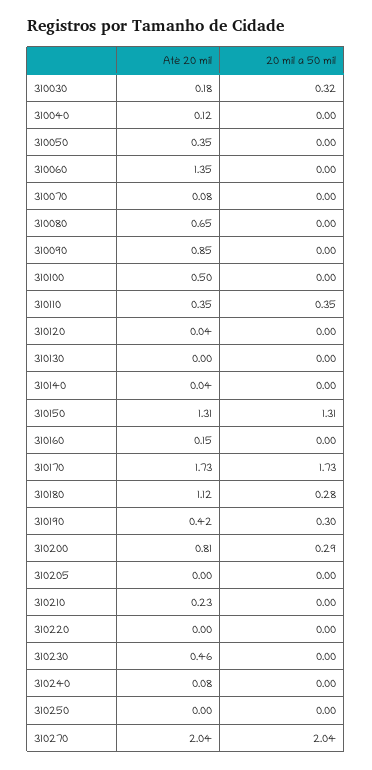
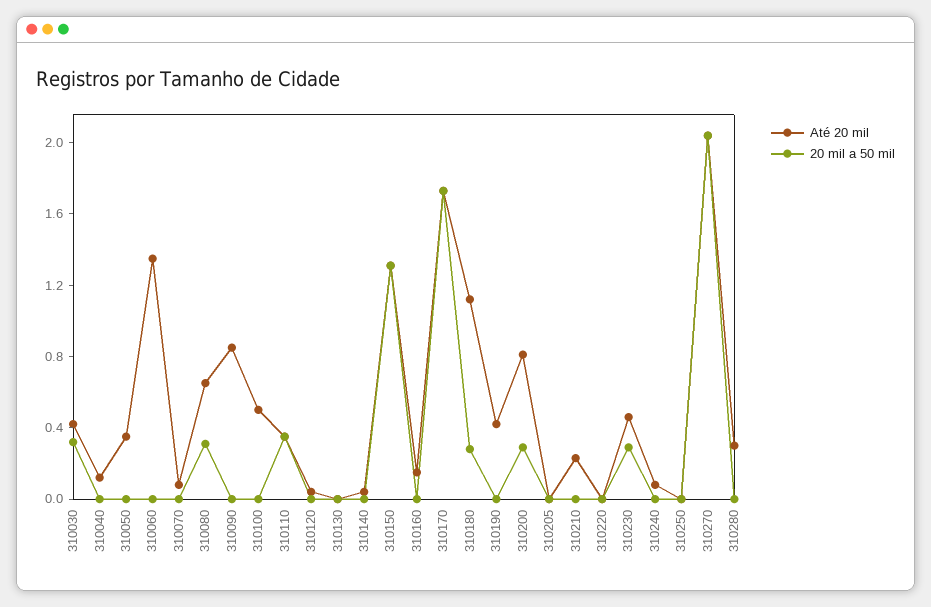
  {
    "Até 20 mil": {
-     "310030": 0.18,
+     "310030": 0.4,
      "310040": 0.12,
      "310050": 0.35,
      "310060": 1.35,
      "310070": 0.08,
      "310080": 0.65,
      "310090": 0.85,
      "310100": 0.5,
      "310110": 0.35,
      "310120": 0.04,
      "310130": 0,
      "310140": 0.04,
      "310150": 1.31,
      "310160": 0.15,
      "310170": 1.73,
      "310180": 1.12,
      "310190": 0.42,
      "310200": 0.81,
      "310205": 0,
      "310210": 0.23,
      "310220": 0,
      "310230": 0.46,
      "310240": 0.08,
      "310250": 0,
-     "310270": 2.04
+     "310270": 2.04,
+     "310280": 0.3
    },
    "20 mil a 50 mil": {
      "310030": 0.32,
      "310040": 0,
      "310050": 0,
      "310060": 0,
      "310070": 0,
-     "310080": 0,
+     "310080": 0.3,
      "310090": 0,
      "310100": 0,
      "310110": 0.35,
      "310120": 0,
      "310130": 0,
      "310140": 0,
      "310150": 1.31,
      "310160": 0,
      "310170": 1.73,
      "310180": 0.28,
-     "310190": 0.3,
+     "310190": 0,
      "310200": 0.29,
      "310205": 0,
      "310210": 0,
      "310220": 0,
-     "310230": 0,
+     "310230": 0.3,
      "310240": 0,
      "310250": 0,
-     "310270": 2.04
+     "310270": 2.04,
+     "310280": 0
    }
  }

